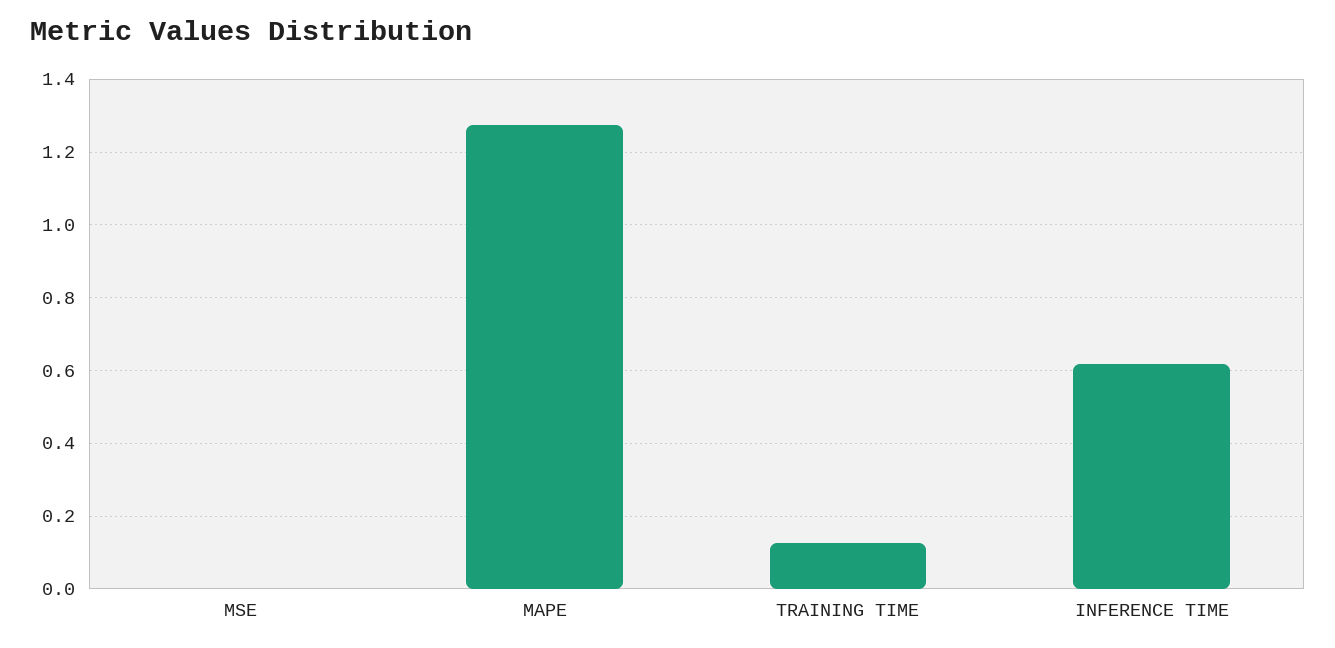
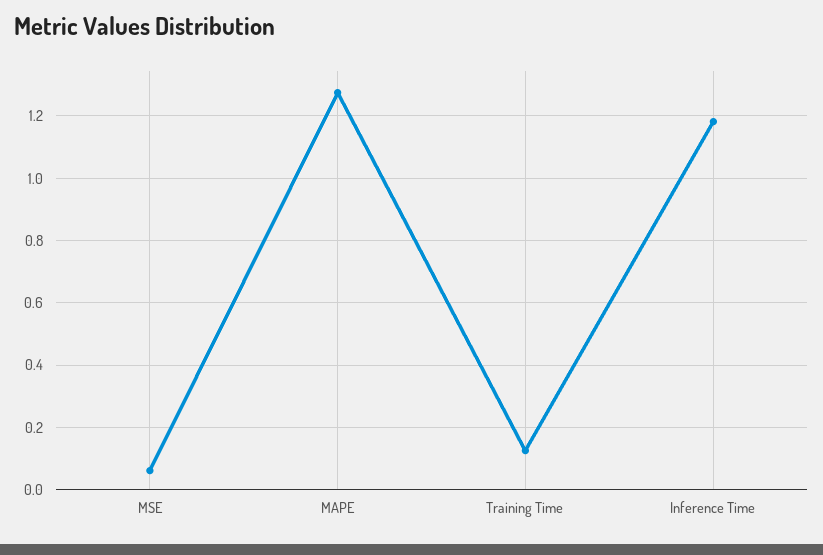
  {
-   "MSE": 0,
+   "MSE": 0.06,
    "MAPE": 1.28,
    "TRAINING TIME": 0.12,
-   "INFERENCE TIME": 0.62
+   "INFERENCE TIME": 1.18
  }

